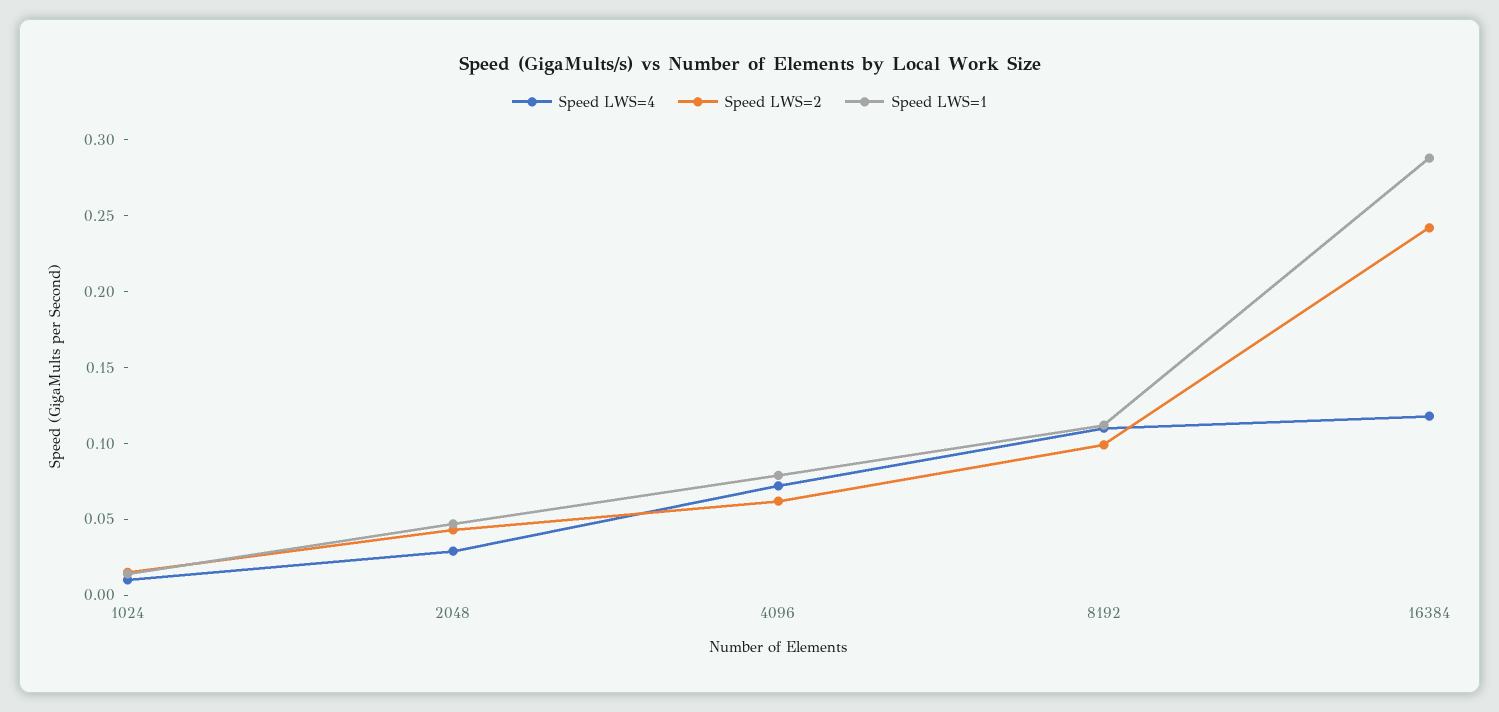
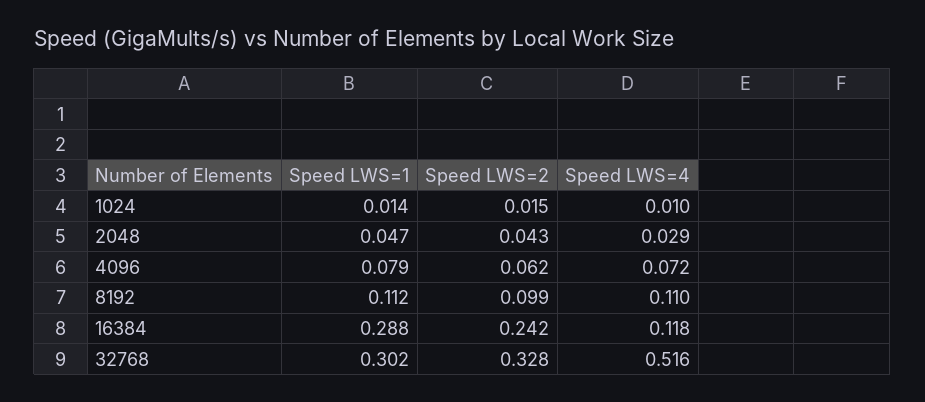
  {
    "Speed LWS=4": {
      "1024": 0.01,
      "2048": 0.029,
      "4096": 0.072,
      "8192": 0.11,
-     "16384": 0.118
+     "16384": 0.118,
+     "32768": 0.516
    },
    "Speed LWS=2": {
      "1024": 0.015,
      "2048": 0.043,
      "4096": 0.062,
      "8192": 0.099,
-     "16384": 0.242
+     "16384": 0.242,
+     "32768": 0.328
    },
    "Speed LWS=1": {
      "1024": 0.014,
      "2048": 0.047,
      "4096": 0.079,
      "8192": 0.112,
-     "16384": 0.288
+     "16384": 0.288,
+     "32768": 0.302
    }
  }

